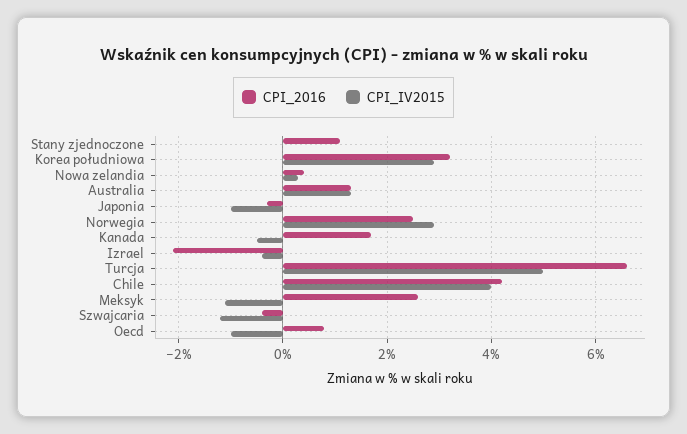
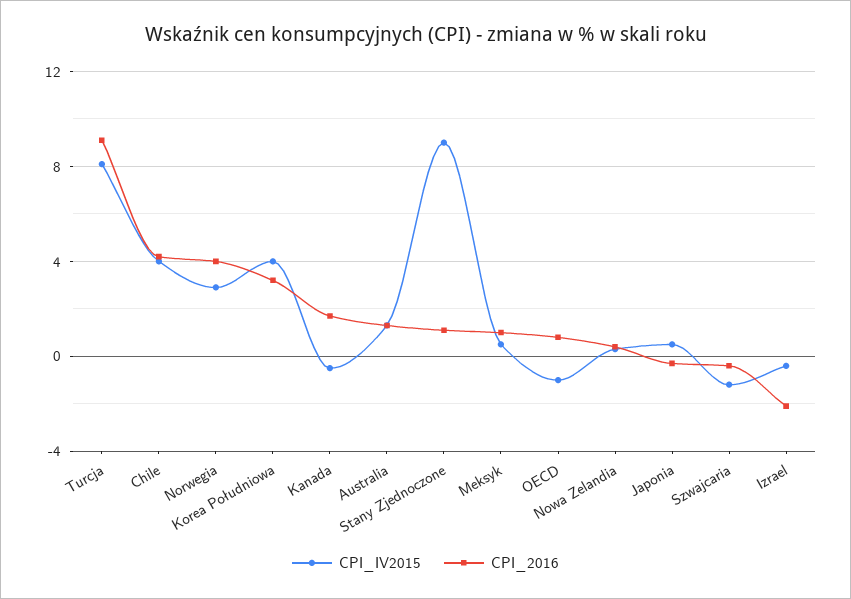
  {
    "CPI_2016": {
      "Stany zjednoczone": 1,
      "Korea południowa": 3,
      "Nowa zelandia": 0.5,
      "Australia": 1.5,
      "Japonia": -0.5,
-     "Norwegia": 2.5,
+     "Norwegia": 4,
      "Kanada": 1.5,
      "Izrael": -2,
-     "Turcja": 6.5,
+     "Turcja": 9,
      "Chile": 4,
-     "Meksyk": 2.5,
+     "Meksyk": 1,
      "Szwajcaria": -0.5,
      "Oecd": 1
    },
    "CPI_IV2015": {
-     "Stany zjednoczone": 0,
+     "Stany zjednoczone": 9,
-     "Korea południowa": 3,
+     "Korea południowa": 4,
      "Nowa zelandia": 0.5,
      "Australia": 1.5,
-     "Japonia": -1,
+     "Japonia": 0.5,
      "Norwegia": 3,
      "Kanada": -0.5,
      "Izrael": -0.5,
-     "Turcja": 5,
+     "Turcja": 8,
      "Chile": 4,
-     "Meksyk": -1,
+     "Meksyk": 0.5,
      "Szwajcaria": -1,
      "Oecd": -1
    }
  }

